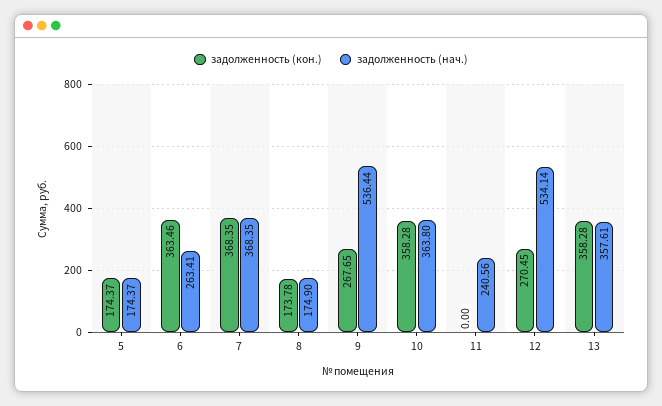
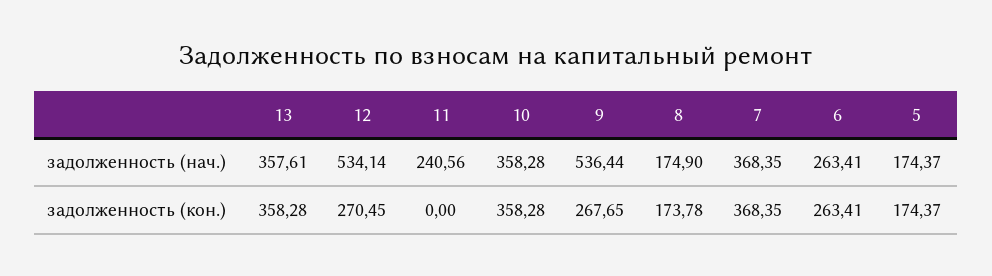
  {
    "задолженность (кон.)": {
      "5": 174.37,
-     "6": 363.46,
+     "6": 263.41,
      "7": 368.35,
      "8": 173.78,
      "9": 267.65,
      "10": 358.28,
      "11": 0,
      "12": 270.45,
      "13": 358.28
    },
    "задолженность (нач.)": {
      "5": 174.37,
      "6": 263.41,
      "7": 368.35,
      "8": 174.9,
      "9": 536.44,
-     "10": 363.8,
+     "10": 358.28,
      "11": 240.56,
      "12": 534.14,
      "13": 357.61
    }
  }

